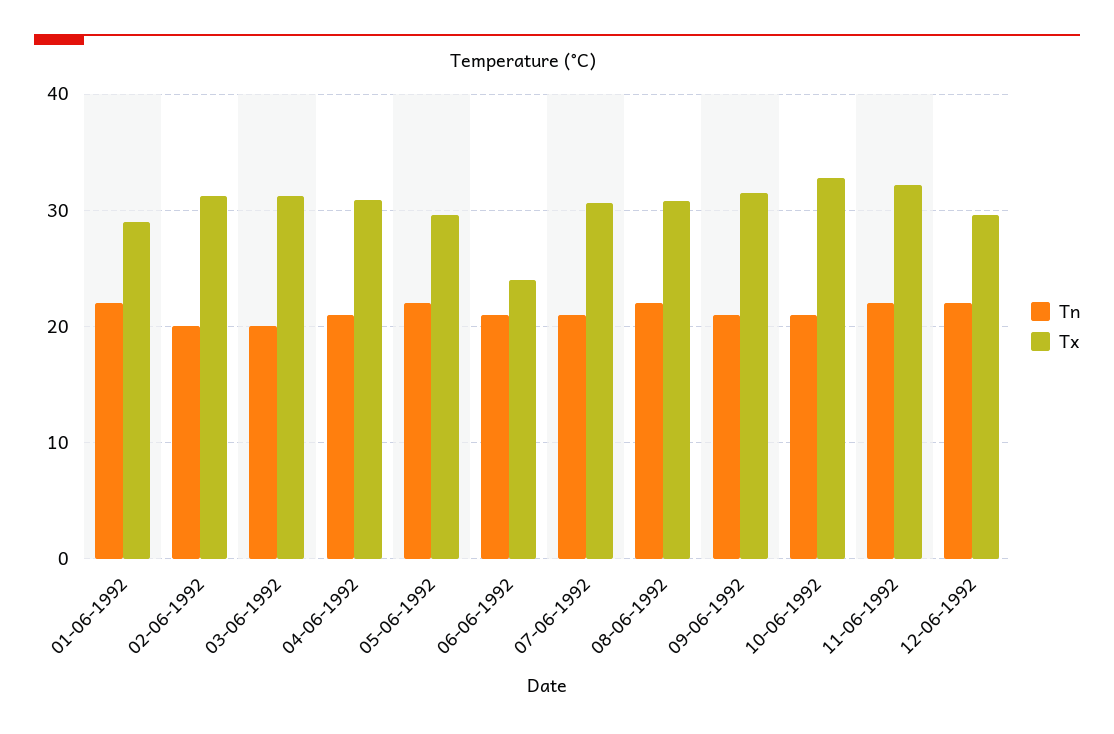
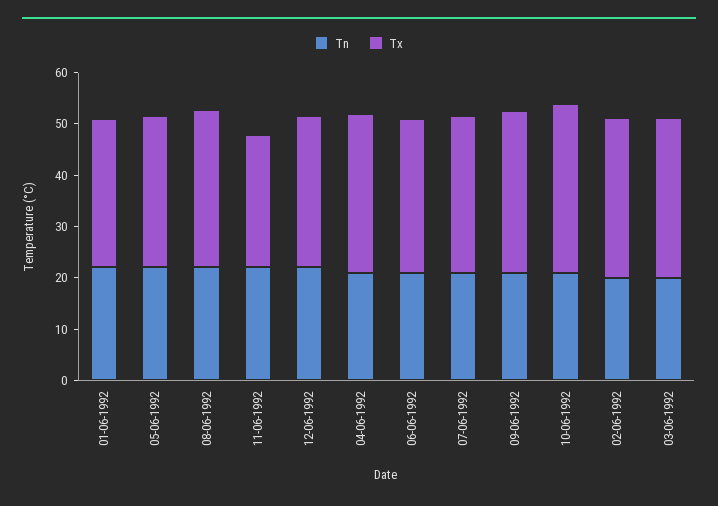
  {
    "Tn": {
      "01-06-1992": 22,
      "02-06-1992": 20,
      "03-06-1992": 20,
      "04-06-1992": 21,
      "05-06-1992": 22,
      "06-06-1992": 21,
      "07-06-1992": 21,
      "08-06-1992": 22,
      "09-06-1992": 21,
      "10-06-1992": 21,
      "11-06-1992": 22,
      "12-06-1992": 22
    },
    "Tx": {
      "01-06-1992": 29,
      "02-06-1992": 31,
      "03-06-1992": 31,
      "04-06-1992": 31,
      "05-06-1992": 30,
-     "06-06-1992": 24,
+     "06-06-1992": 30,
      "07-06-1992": 31,
      "08-06-1992": 31,
      "09-06-1992": 32,
      "10-06-1992": 33,
-     "11-06-1992": 32,
+     "11-06-1992": 26,
      "12-06-1992": 30
    }
  }

